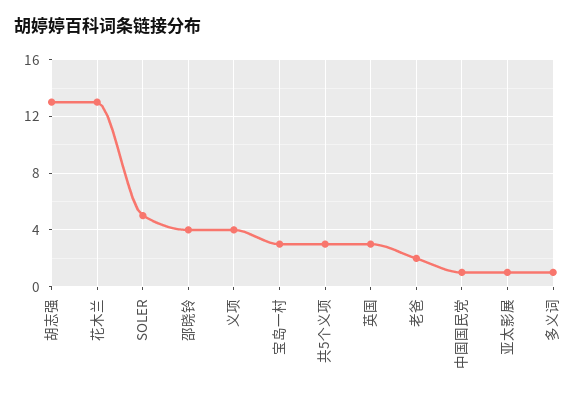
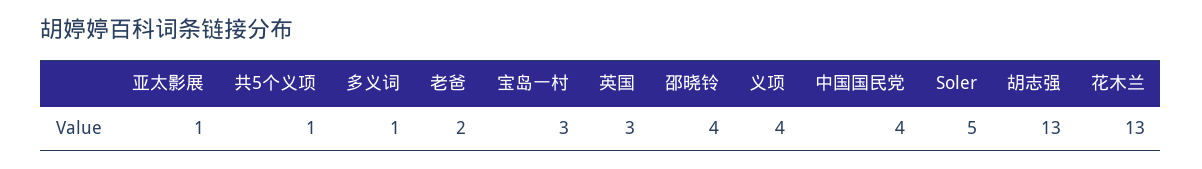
  {
    "胡志强": 13,
    "花木兰": 13,
    "SOLER": 5,
    "邵晓铃": 4,
    "义项": 4,
    "宝岛一村": 3,
-   "共5个义项": 3,
+   "共5个义项": 1,
    "英国": 3,
    "老爸": 2,
-   "中国国民党": 1,
+   "中国国民党": 4,
    "亚太影展": 1,
    "多义词": 1
  }

